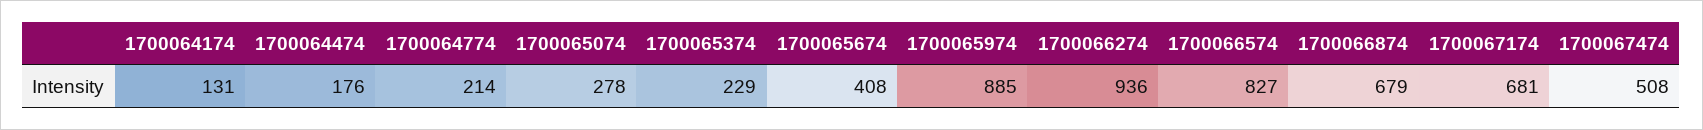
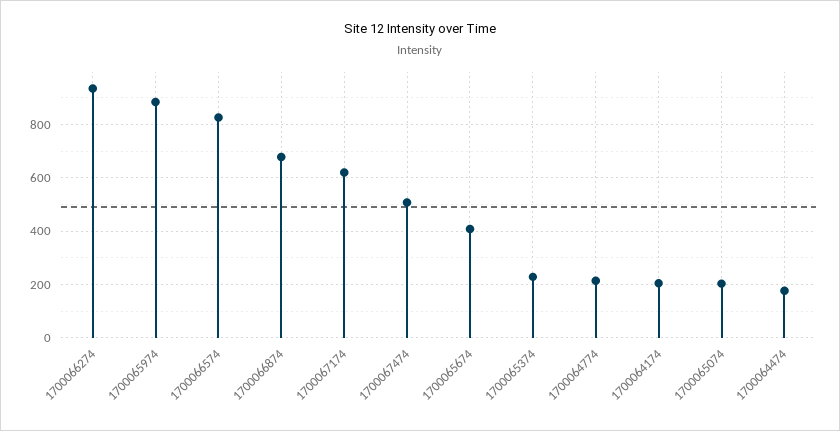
  {
-   "1700064174": 131,
+   "1700064174": 200,
    "1700064474": 176,
    "1700064774": 214,
-   "1700065074": 278,
+   "1700065074": 200,
    "1700065374": 229,
    "1700065674": 408,
    "1700065974": 885,
    "1700066274": 936,
    "1700066574": 827,
    "1700066874": 679,
-   "1700067174": 681,
+   "1700067174": 625,
    "1700067474": 508
  }

